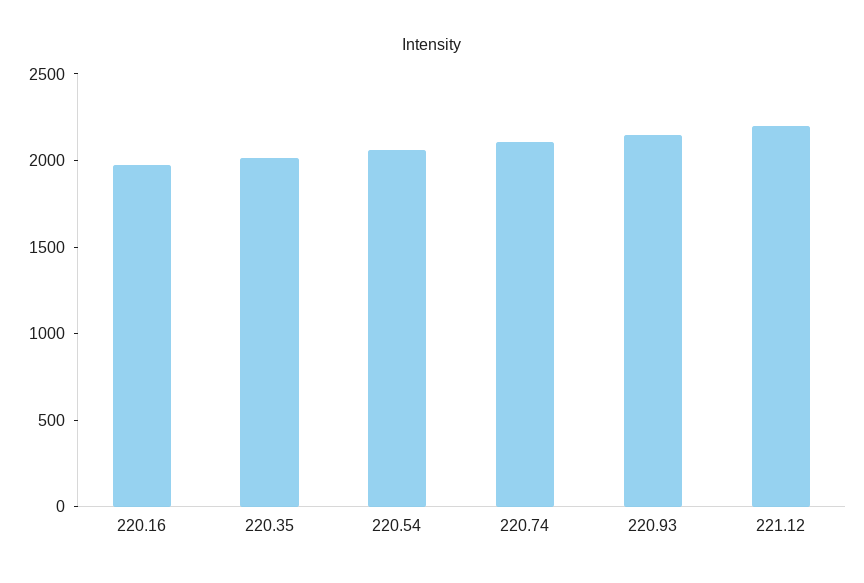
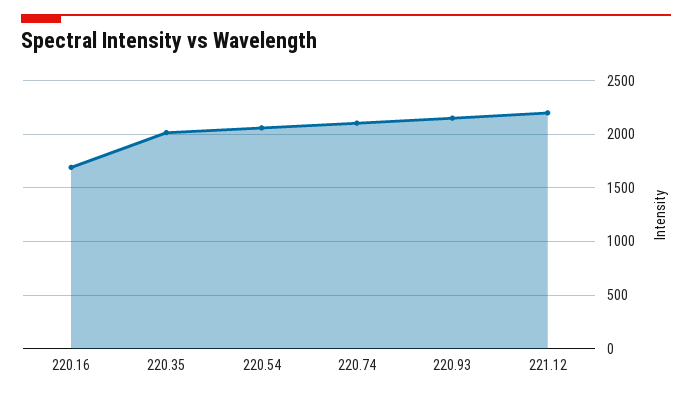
  {
-   "220.16": 2000,
+   "220.16": 1700,
    "220.35": 2000,
    "220.54": 2100,
    "220.74": 2100,
    "220.93": 2200,
    "221.12": 2200
  }

